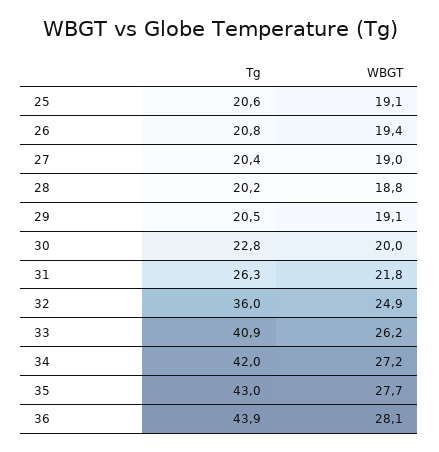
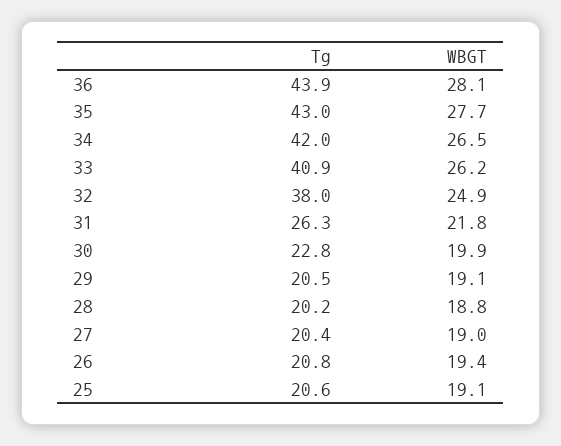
  {
    "Tg": {
      "25": 20.6,
      "26": 20.8,
      "27": 20.4,
      "28": 20.2,
      "29": 20.5,
      "30": 22.8,
      "31": 26.3,
-     "32": 36,
+     "32": 38,
      "33": 40.9,
      "34": 42,
      "35": 43,
      "36": 43.9
    },
    "WBGT": {
      "25": 19.1,
      "26": 19.4,
      "27": 19,
      "28": 18.8,
      "29": 19.1,
-     "30": 20,
+     "30": 19.9,
      "31": 21.8,
      "32": 24.9,
      "33": 26.2,
-     "34": 27.2,
+     "34": 26.5,
      "35": 27.7,
      "36": 28.1
    }
  }

